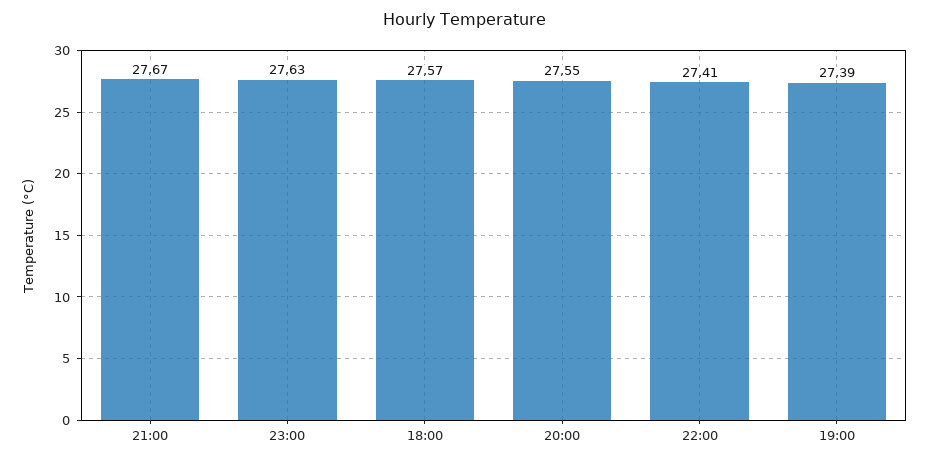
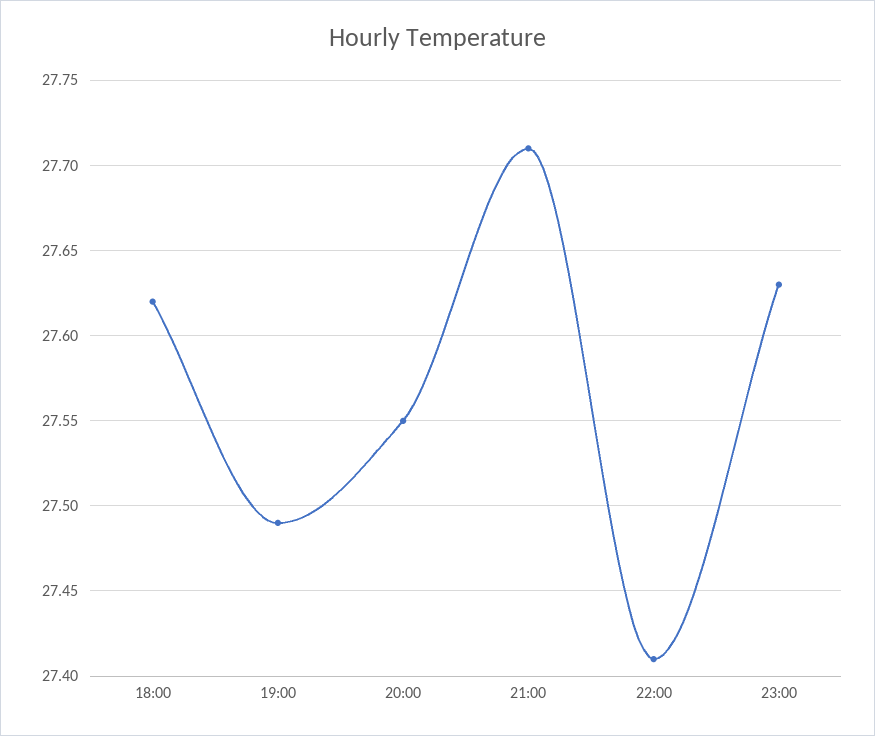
  {
-   "21:00": 27.67,
+   "21:00": 27.71,
    "23:00": 27.63,
-   "18:00": 27.57,
+   "18:00": 27.62,
    "20:00": 27.55,
    "22:00": 27.41,
-   "19:00": 27.39
+   "19:00": 27.49
  }

